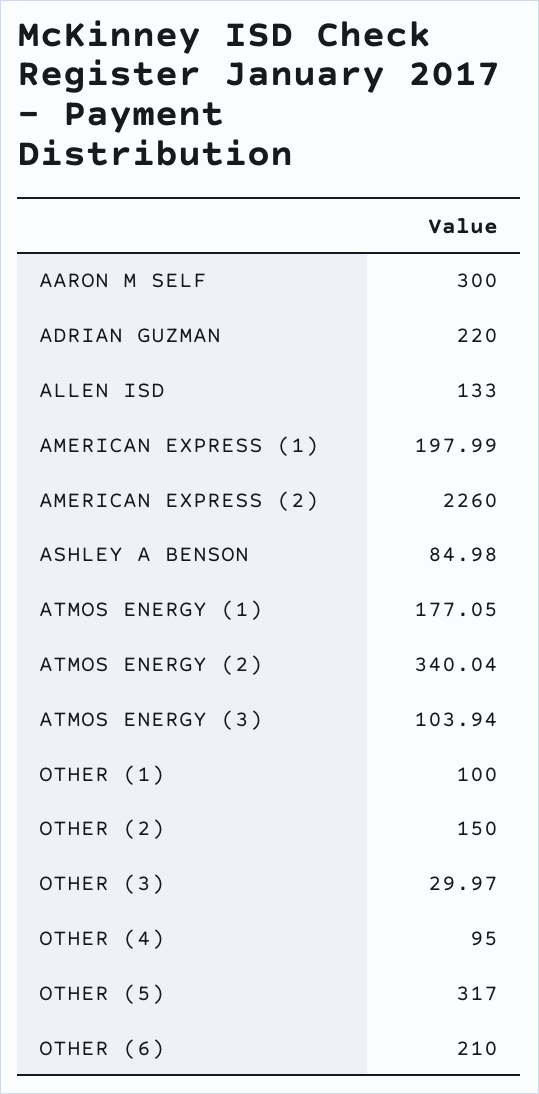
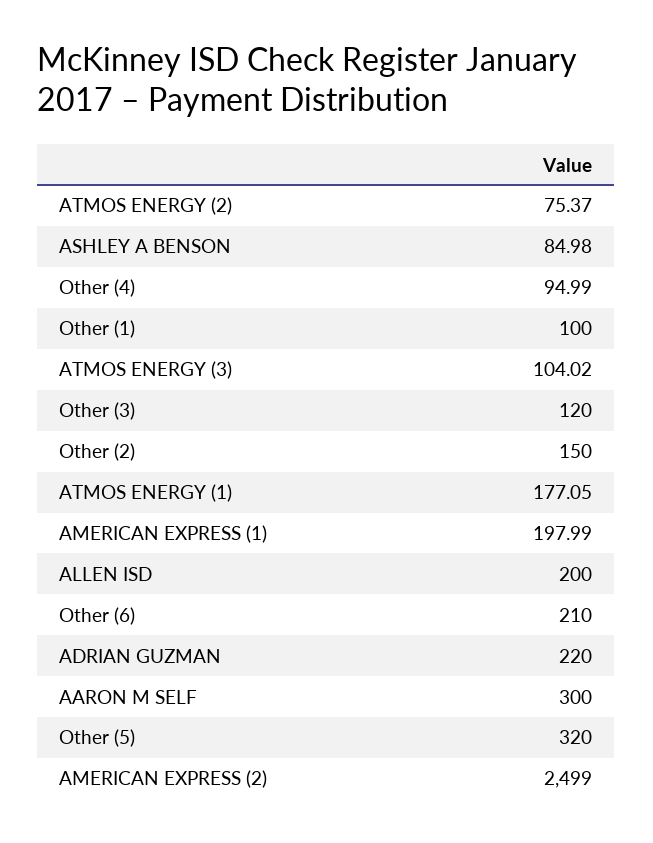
  {
    "AARON M SELF": 300,
    "ADRIAN GUZMAN": 220,
-   "ALLEN ISD": 133,
+   "ALLEN ISD": 200,
    "AMERICAN EXPRESS (1)": 197.99,
-   "AMERICAN EXPRESS (2)": 2260,
+   "AMERICAN EXPRESS (2)": 2499,
    "ASHLEY A BENSON": 84.98,
    "ATMOS ENERGY (1)": 177.05,
-   "ATMOS ENERGY (2)": 340.04,
+   "ATMOS ENERGY (2)": 75.37,
-   "ATMOS ENERGY (3)": 103.94,
+   "ATMOS ENERGY (3)": 104.02,
    "OTHER (1)": 100,
    "OTHER (2)": 150,
-   "OTHER (3)": 29.97,
+   "OTHER (3)": 120,
-   "OTHER (4)": 95,
+   "OTHER (4)": 94.99,
-   "OTHER (5)": 317,
+   "OTHER (5)": 320,
    "OTHER (6)": 210
  }

